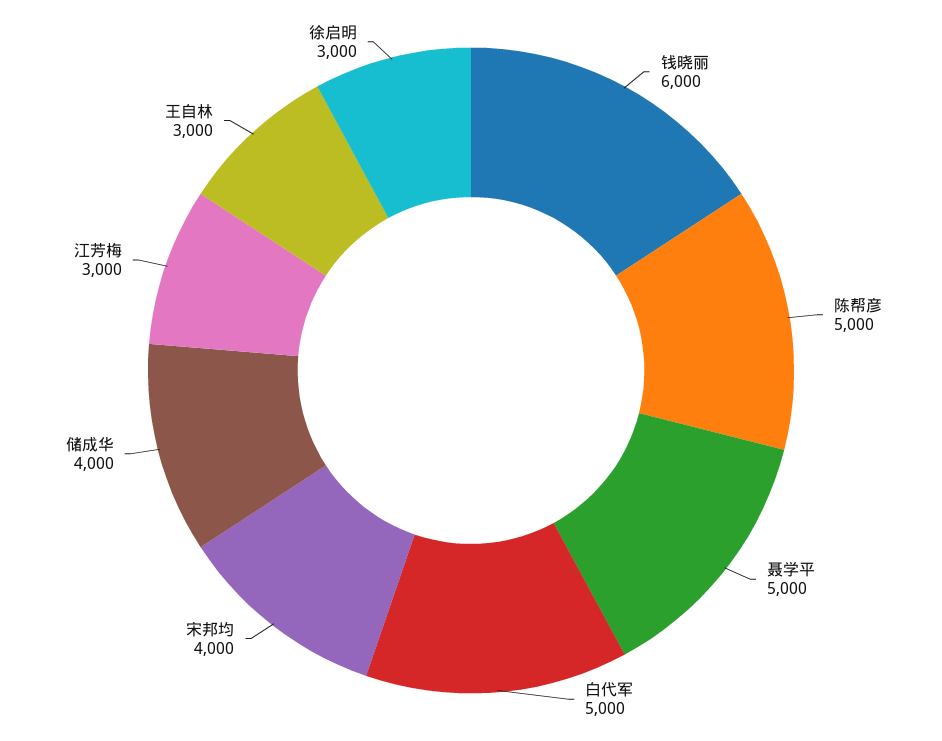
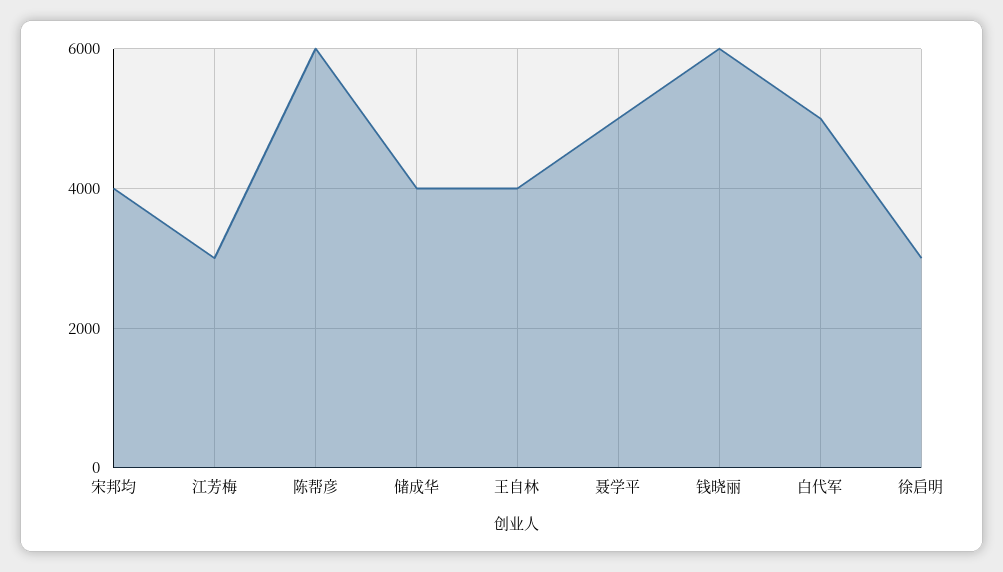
  {
    "钱晓丽": 6000,
-   "陈帮彦": 5000,
+   "陈帮彦": 6000,
    "聂学平": 5000,
    "白代军": 5000,
    "宋邦均": 4000,
    "储成华": 4000,
    "江芳梅": 3000,
-   "王自林": 3000,
+   "王自林": 4000,
    "徐启明": 3000
  }

